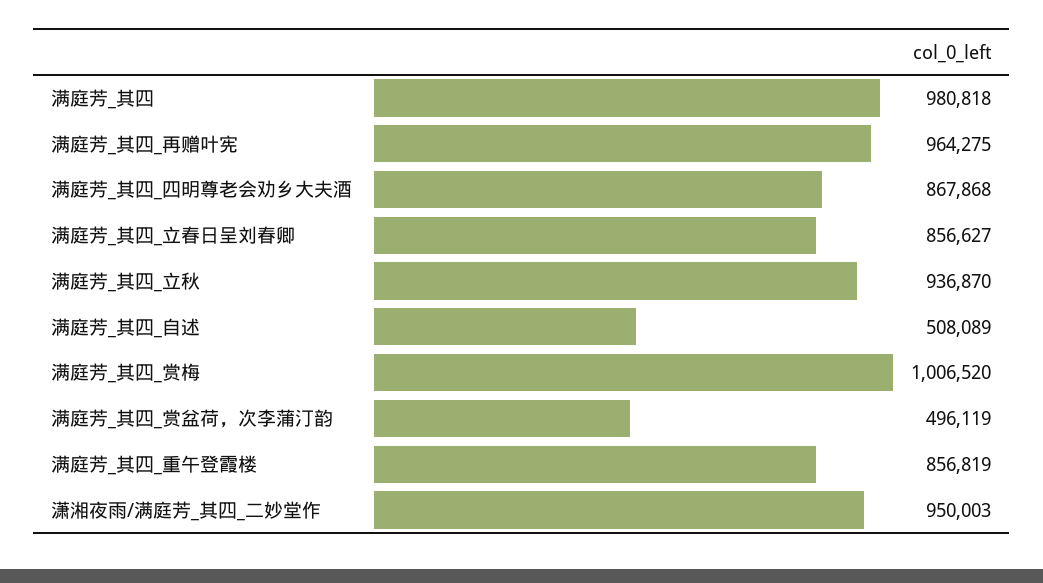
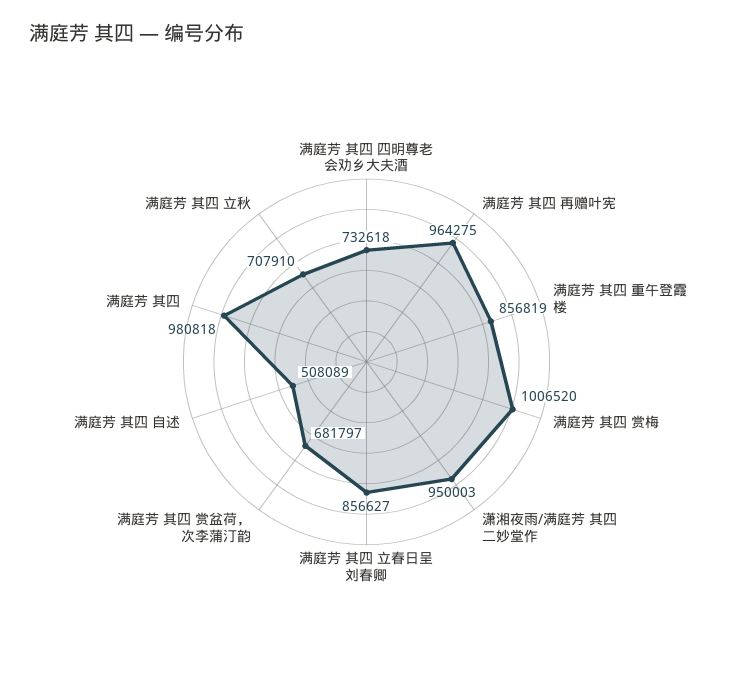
  {
    "满庭芳_其四": 980818,
    "满庭芳_其四_再赠叶宪": 964275,
-   "满庭芳_其四_四明尊老会劝乡大夫酒": 867868,
+   "满庭芳_其四_四明尊老会劝乡大夫酒": 732618,
    "满庭芳_其四_立春日呈刘春卿": 856627,
-   "满庭芳_其四_立秋": 936870,
+   "满庭芳_其四_立秋": 707910,
    "满庭芳_其四_自述": 508089,
    "满庭芳_其四_赏梅": 1006520,
-   "满庭芳_其四_赏盆荷，次李蒲汀韵": 496119,
+   "满庭芳_其四_赏盆荷，次李蒲汀韵": 681797,
    "满庭芳_其四_重午登霞楼": 856819,
    "潇湘夜雨/满庭芳_其四_二妙堂作": 950003
  }

